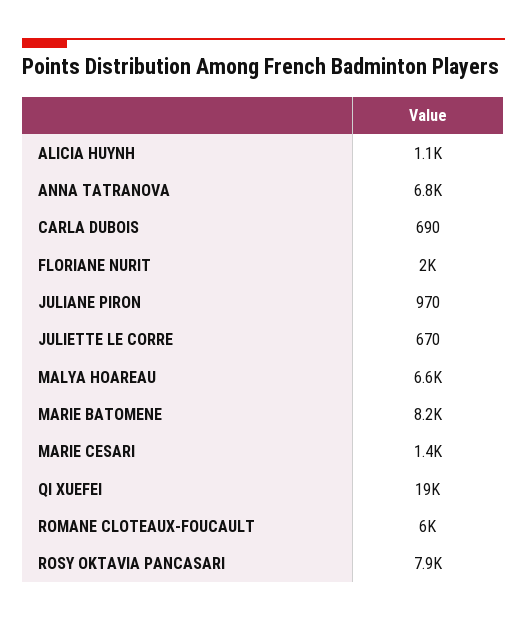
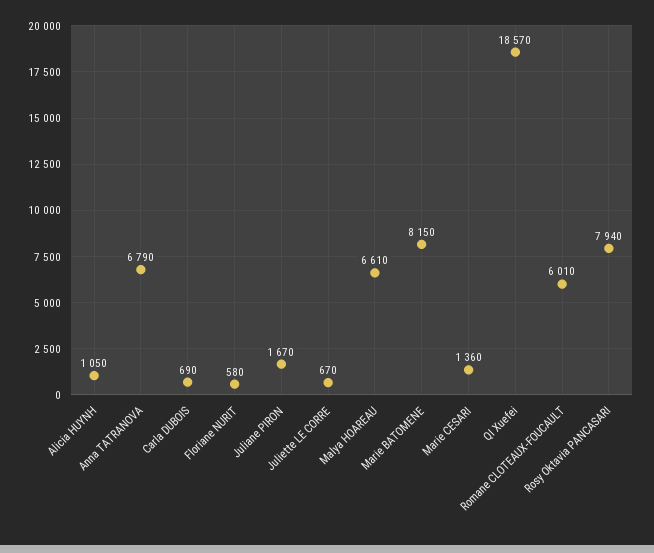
  {
    "ALICIA HUYNH": 1050,
    "ANNA TATRANOVA": 6790,
    "CARLA DUBOIS": 690,
-   "FLORIANE NURIT": 2000,
+   "FLORIANE NURIT": 580,
-   "JULIANE PIRON": 970,
+   "JULIANE PIRON": 1670,
    "JULIETTE LE CORRE": 670,
    "MALYA HOAREAU": 6610,
    "MARIE BATOMENE": 8150,
    "MARIE CESARI": 1360,
    "QI XUEFEI": 18570,
    "ROMANE CLOTEAUX-FOUCAULT": 6010,
    "ROSY OKTAVIA PANCASARI": 7940
  }

